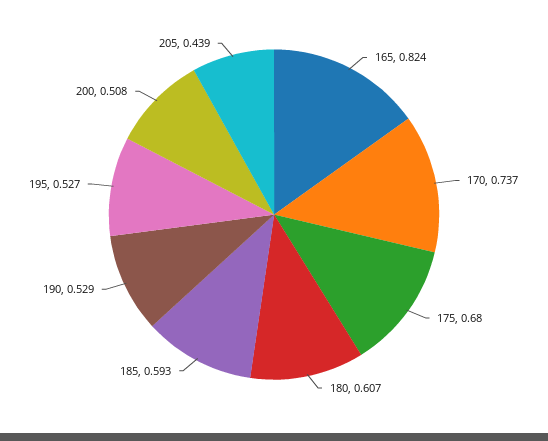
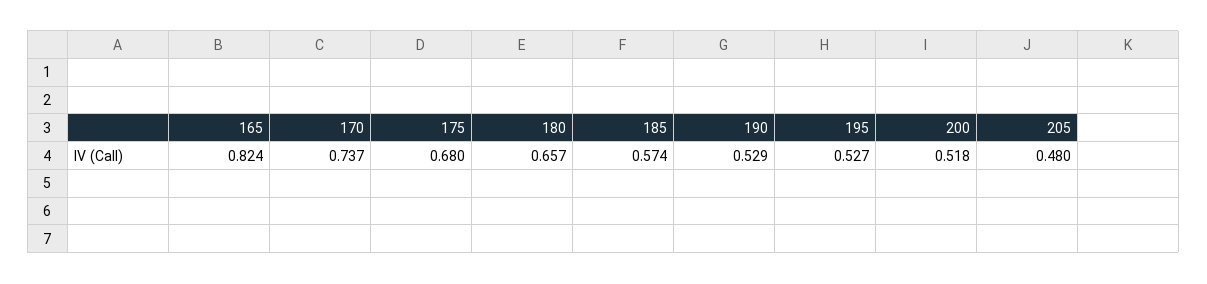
  {
    "165": 0.824,
    "170": 0.737,
    "175": 0.68,
-   "180": 0.607,
+   "180": 0.657,
-   "185": 0.593,
+   "185": 0.574,
    "190": 0.529,
    "195": 0.527,
-   "200": 0.508,
+   "200": 0.518,
-   "205": 0.439
+   "205": 0.48
  }

